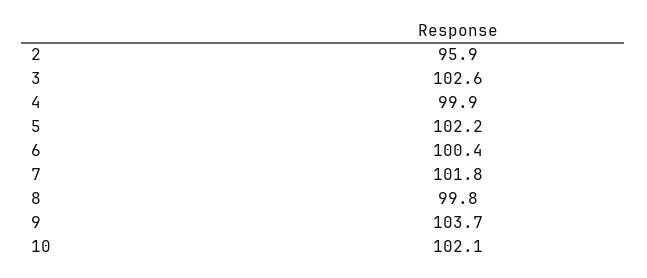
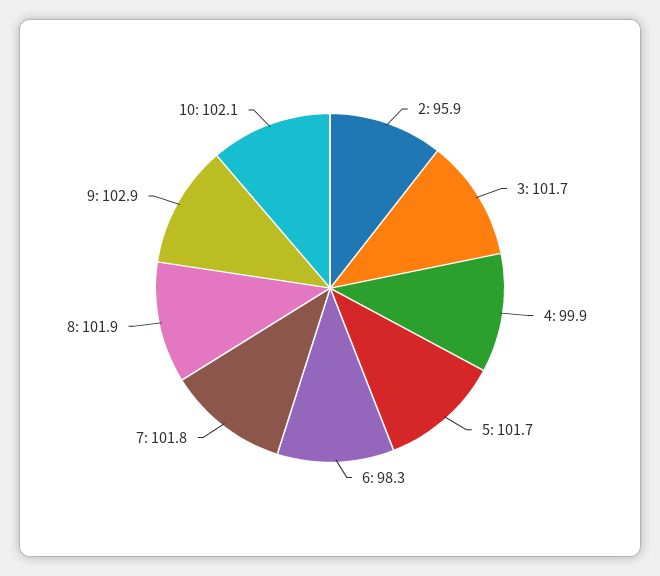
  {
    "2": 95.9,
-   "3": 102.6,
+   "3": 101.7,
    "4": 99.9,
-   "5": 102.2,
+   "5": 101.7,
-   "6": 100.4,
+   "6": 98.3,
    "7": 101.8,
-   "8": 99.8,
+   "8": 101.9,
-   "9": 103.7,
+   "9": 102.9,
    "10": 102.1
  }

